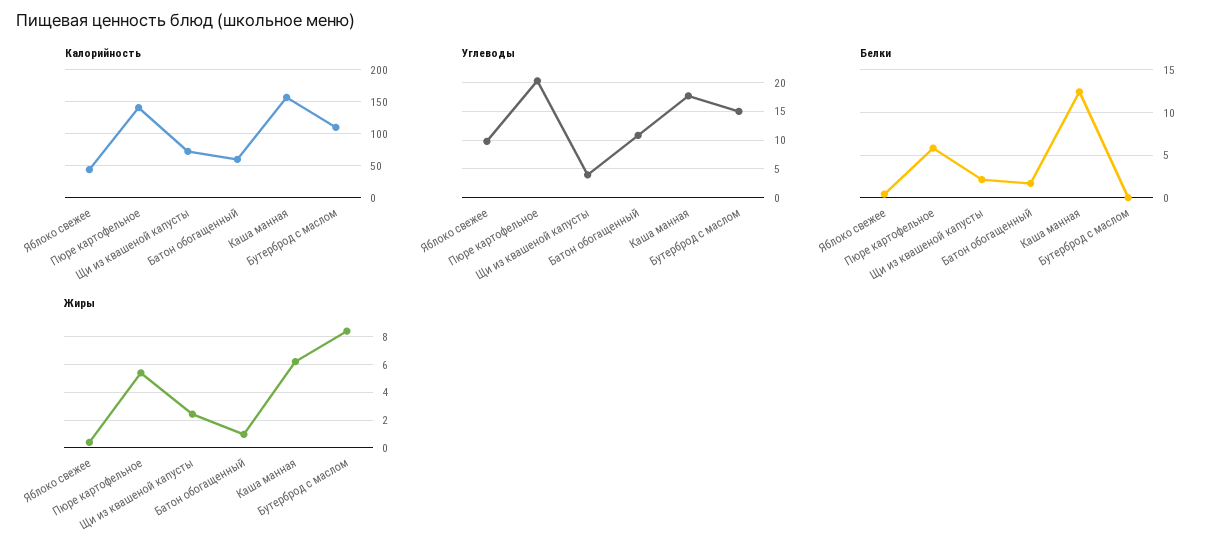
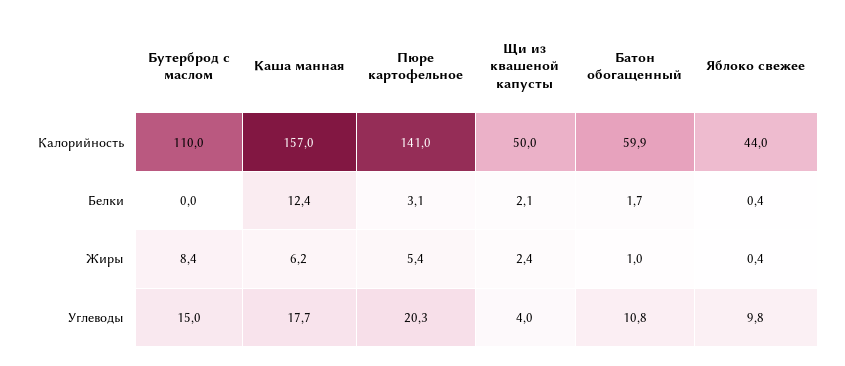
  {
    "Калорийность": {
      "Яблоко свежее": 44,
      "Пюре картофельное": 141,
-     "Щи из квашеной капусты": 70,
+     "Щи из квашеной капусты": 50,
      "Батон обогащенный": 59.9,
      "Каша манная": 157,
      "Бутерброд с маслом": 110
    },
    "Углеводы": {
      "Яблоко свежее": 9.8,
      "Пюре картофельное": 20.3,
      "Щи из квашеной капусты": 4,
      "Батон обогащенный": 10.8,
      "Каша манная": 17.7,
      "Бутерброд с маслом": 15
    },
    "Белки": {
      "Яблоко свежее": 0.4,
-     "Пюре картофельное": 6,
+     "Пюре картофельное": 3.1,
      "Щи из квашеной капусты": 2.1,
      "Батон обогащенный": 1.7,
      "Каша манная": 12.4,
      "Бутерброд с маслом": 0
    },
    "Жиры": {
      "Яблоко свежее": 0.4,
      "Пюре картофельное": 5.4,
      "Щи из квашеной капусты": 2.4,
      "Батон обогащенный": 1,
      "Каша манная": 6.2,
      "Бутерброд с маслом": 8.4
    }
  }

